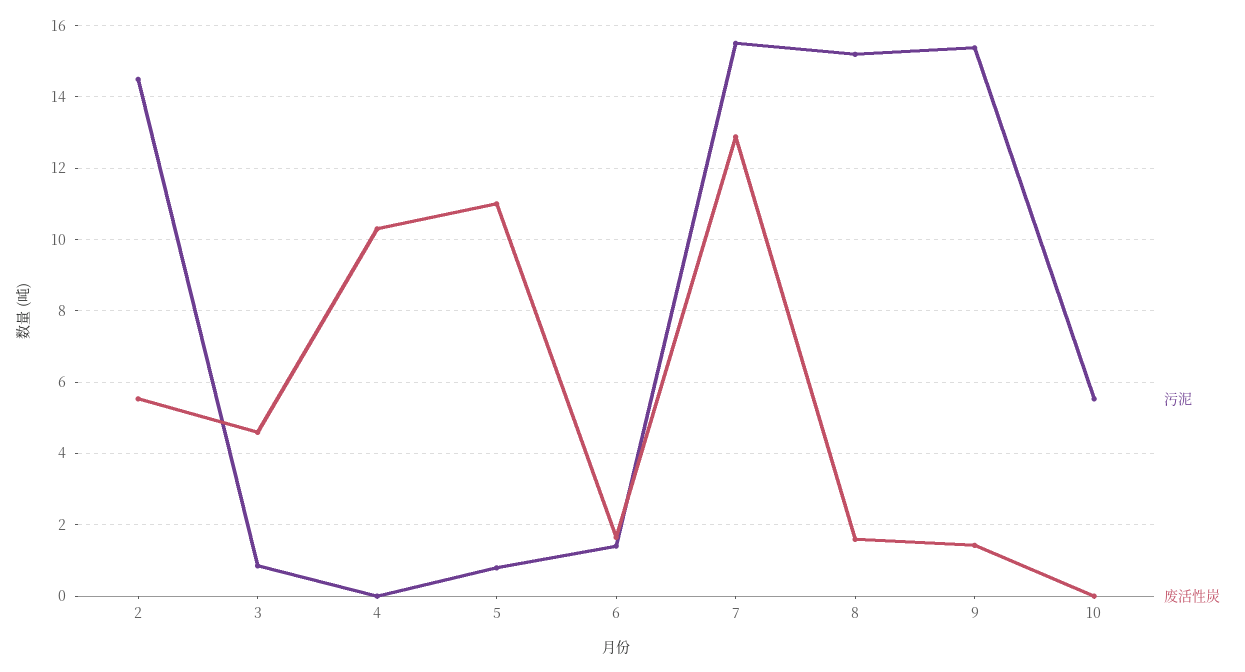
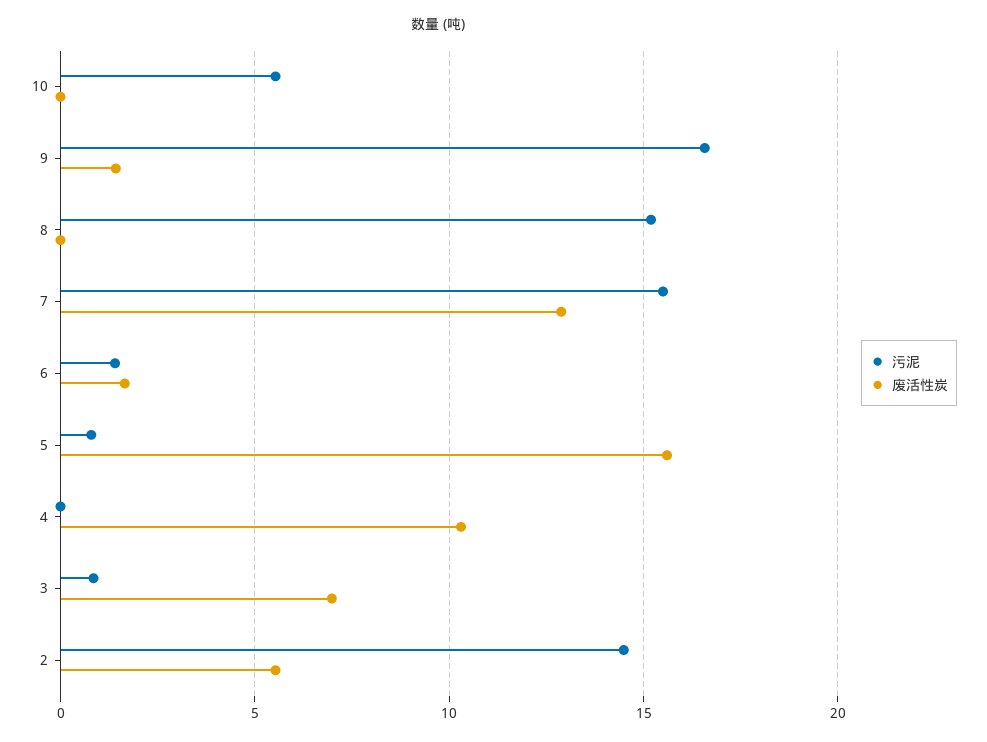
  {
    "污泥": {
      "2": 14.4,
      "3": 0.8,
      "4": 0,
      "5": 0.8,
      "6": 1.4,
      "7": 15.6,
      "8": 15.2,
-     "9": 15.4,
+     "9": 16.5,
      "10": 5.6
    },
    "废活性炭": {
      "2": 5.6,
-     "3": 4.6,
+     "3": 7,
      "4": 10.4,
-     "5": 11,
+     "5": 15.5,
      "6": 1.6,
      "7": 12.8,
-     "8": 1.6,
+     "8": 0,
      "9": 1.4,
      "10": 0
    }
  }

